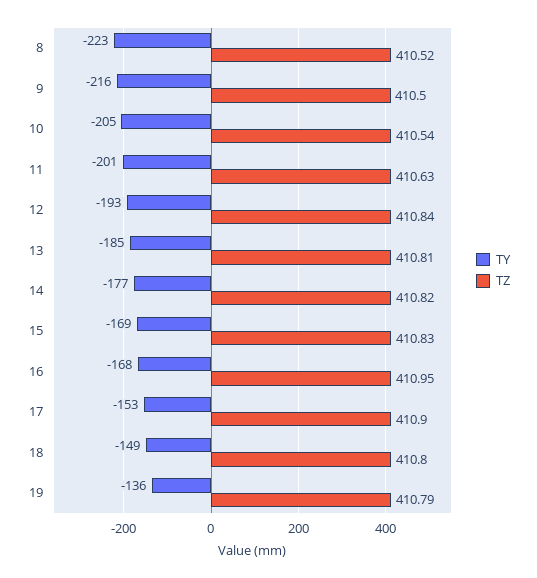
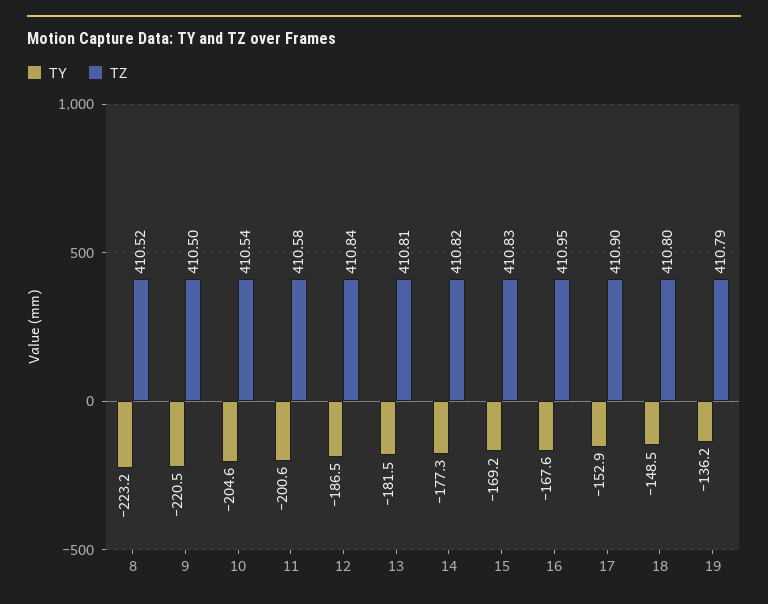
  {
    "TY": {
      "8": -223.2,
-     "9": -216,
+     "9": -220.5,
      "10": -204.6,
      "11": -200.6,
-     "12": -193,
+     "12": -186.5,
-     "13": -185,
+     "13": -181.5,
      "14": -177.3,
      "15": -169.2,
      "16": -167.6,
      "17": -152.9,
      "18": -148.5,
      "19": -136.2
    },
    "TZ": {
      "8": 410.52,
      "9": 410.5,
      "10": 410.54,
-     "11": 410.63,
+     "11": 410.58,
      "12": 410.84,
      "13": 410.81,
      "14": 410.82,
      "15": 410.83,
      "16": 410.95,
      "17": 410.9,
      "18": 410.8,
      "19": 410.79
    }
  }

